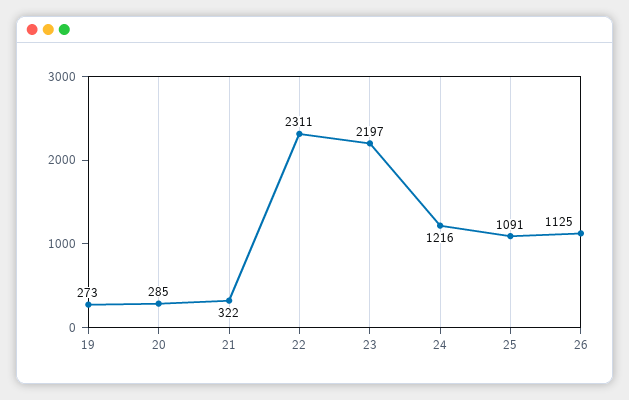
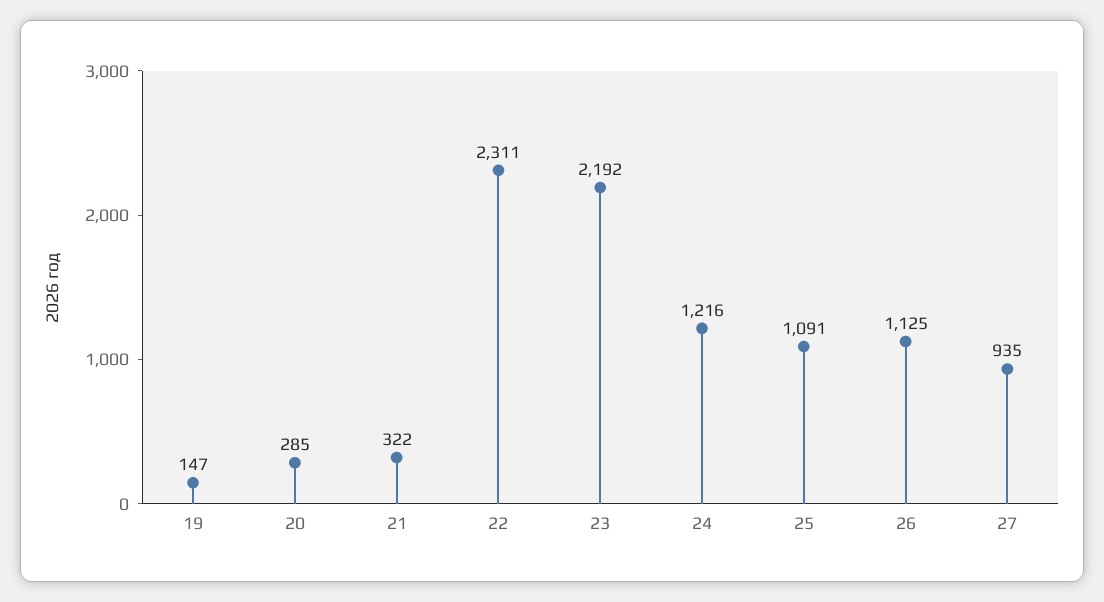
  {
-   "19": 273,
+   "19": 147,
    "20": 285,
    "21": 322,
    "22": 2311,
-   "23": 2197,
+   "23": 2192,
    "24": 1216,
    "25": 1091,
-   "26": 1125
+   "26": 1125,
+   "27": 935
  }

